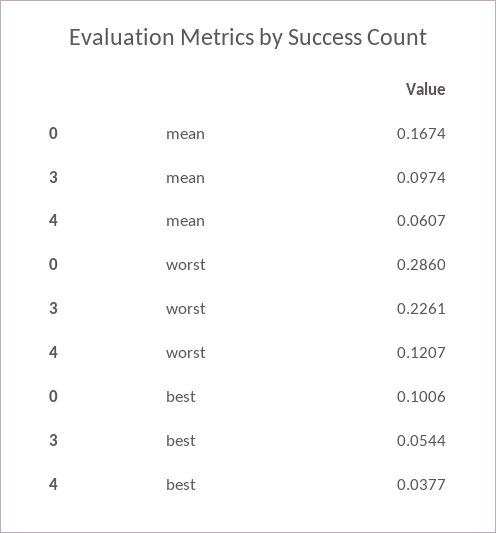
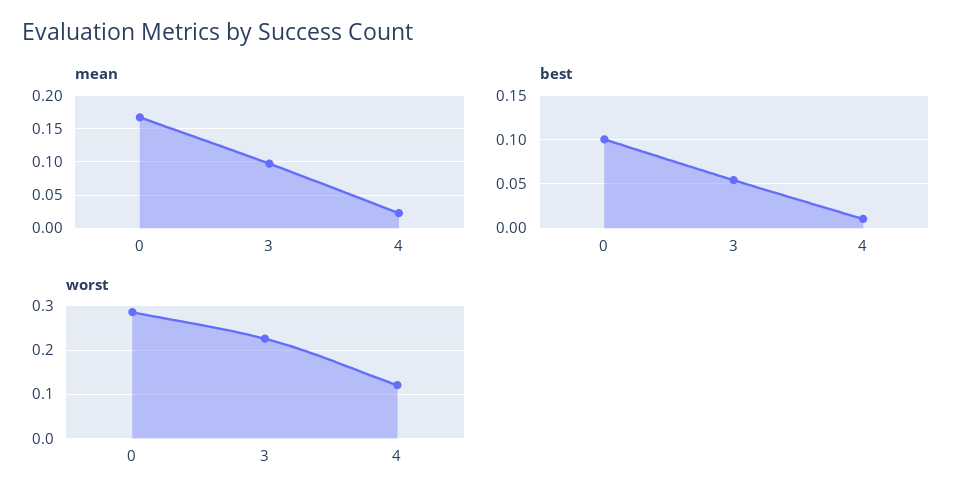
  {
    "mean": {
      "0": 0.1674,
      "3": 0.0974,
-     "4": 0.0607
+     "4": 0.02
    },
    "worst": {
      "0": 0.286,
      "3": 0.2261,
      "4": 0.1207
    },
    "best": {
      "0": 0.1006,
      "3": 0.0544,
-     "4": 0.0377
+     "4": 0.01
    }
  }

